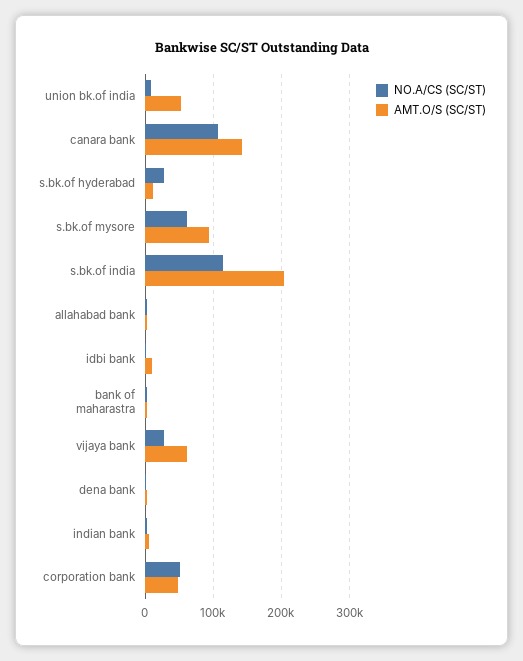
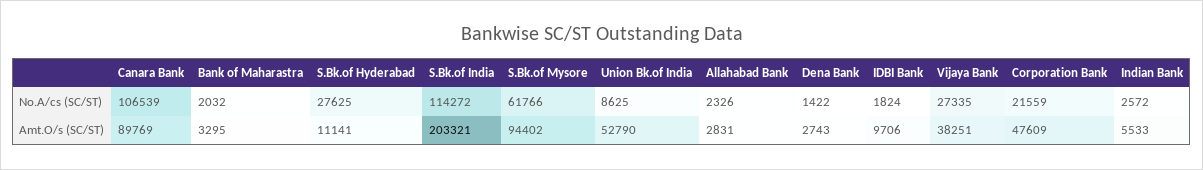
  {
    "NO.A/CS (SC/ST)": {
      "union bk.of india": 8625,
      "canara bank": 106539,
      "s.bk.of hyderabad": 27625,
      "s.bk.of mysore": 61766,
      "s.bk.of india": 114272,
      "allahabad bank": 2326,
      "idbi bank": 1824,
      "bank of maharastra": 2032,
      "vijaya bank": 27335,
      "dena bank": 1422,
      "indian bank": 2572,
-     "corporation bank": 50000
+     "corporation bank": 21559
    },
    "AMT.O/S (SC/ST)": {
      "union bk.of india": 52790,
-     "canara bank": 140000,
+     "canara bank": 89769,
      "s.bk.of hyderabad": 11141,
      "s.bk.of mysore": 94402,
      "s.bk.of india": 203321,
      "allahabad bank": 2831,
      "idbi bank": 9706,
      "bank of maharastra": 3295,
-     "vijaya bank": 60000,
+     "vijaya bank": 38251,
      "dena bank": 2743,
      "indian bank": 5533,
      "corporation bank": 47609
    }
  }

